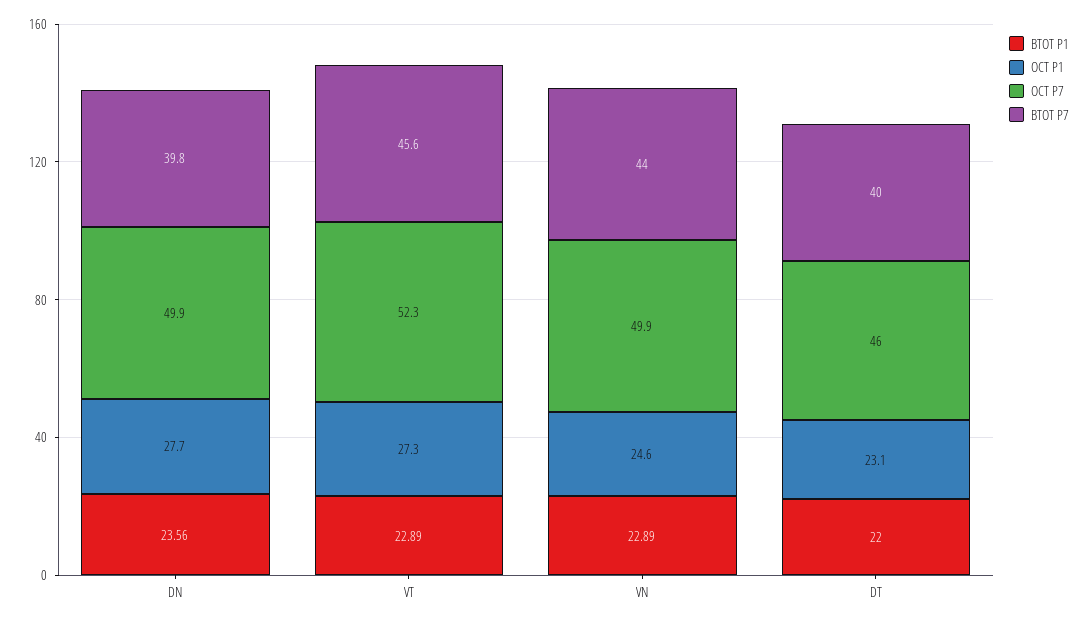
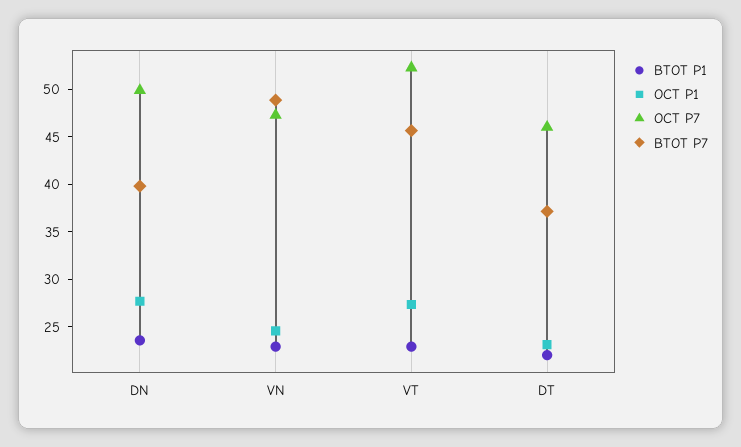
  {
    "BTOT P1": {
      "DN": 23.56,
      "VT": 22.89,
      "VN": 22.89,
      "DT": 22
    },
    "OCT P1": {
      "DN": 27.7,
      "VT": 27.3,
      "VN": 24.6,
      "DT": 23.1
    },
    "OCT P7": {
      "DN": 49.9,
      "VT": 52.3,
-     "VN": 49.9,
+     "VN": 47,
      "DT": 46
    },
    "BTOT P7": {
      "DN": 39.8,
      "VT": 45.6,
-     "VN": 44,
+     "VN": 49,
-     "DT": 40
+     "DT": 37
    }
  }

